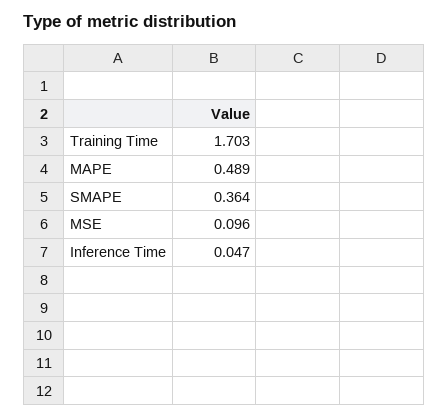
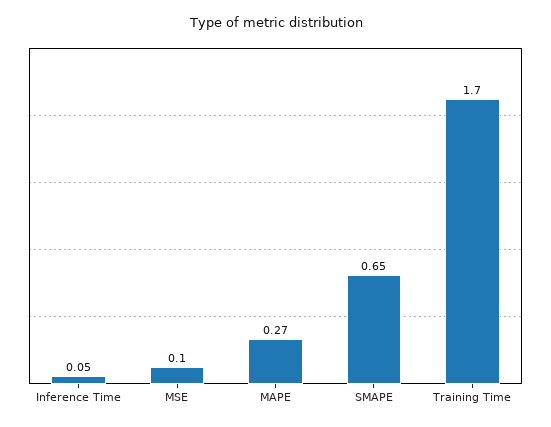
  {
    "Training Time": 1.703,
-   "MAPE": 0.489,
+   "MAPE": 0.27,
-   "SMAPE": 0.364,
+   "SMAPE": 0.65,
    "MSE": 0.096,
    "Inference Time": 0.047
  }

